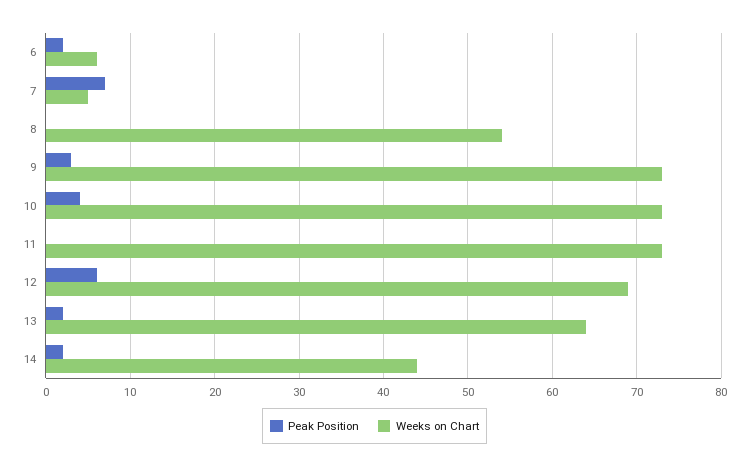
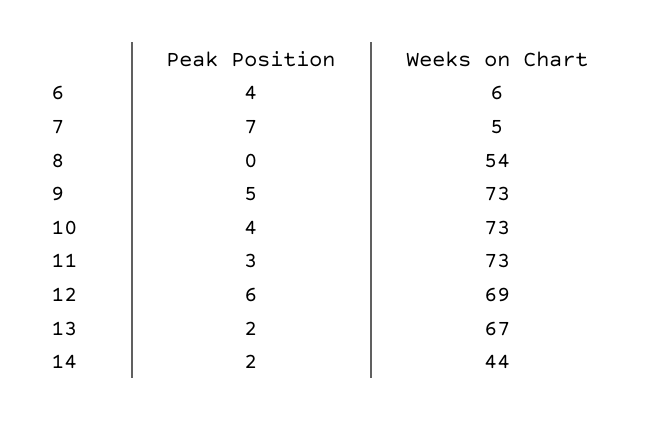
  {
    "Peak Position": {
-     "6": 2,
+     "6": 4,
      "7": 7,
      "8": 0,
-     "9": 3,
+     "9": 5,
      "10": 4,
-     "11": 0,
+     "11": 3,
      "12": 6,
      "13": 2,
      "14": 2
    },
    "Weeks on Chart": {
      "6": 6,
      "7": 5,
      "8": 54,
      "9": 73,
      "10": 73,
      "11": 73,
      "12": 69,
-     "13": 64,
+     "13": 67,
      "14": 44
    }
  }

